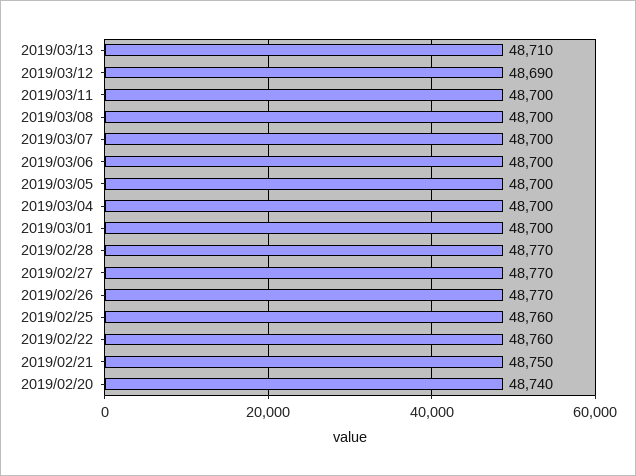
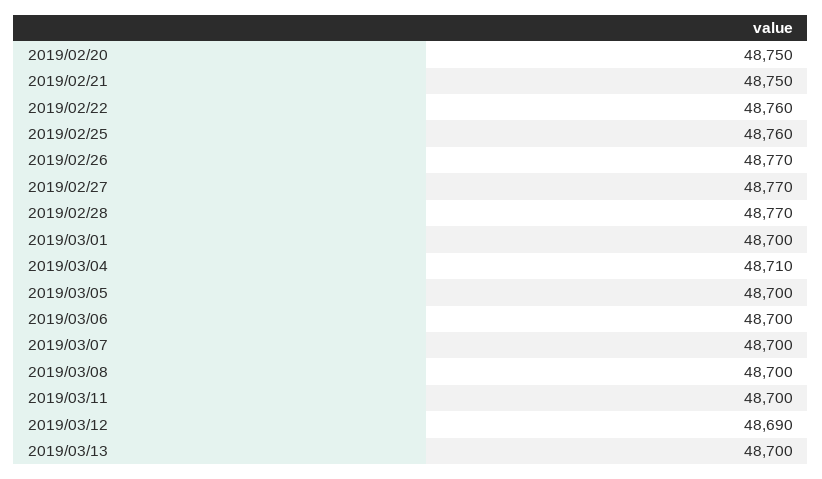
  {
-   "2019/03/13": 48710,
+   "2019/03/13": 48700,
    "2019/03/12": 48690,
    "2019/03/11": 48700,
    "2019/03/08": 48700,
    "2019/03/07": 48700,
    "2019/03/06": 48700,
    "2019/03/05": 48700,
-   "2019/03/04": 48700,
+   "2019/03/04": 48710,
    "2019/03/01": 48700,
    "2019/02/28": 48770,
    "2019/02/27": 48770,
    "2019/02/26": 48770,
    "2019/02/25": 48760,
    "2019/02/22": 48760,
    "2019/02/21": 48750,
-   "2019/02/20": 48740
+   "2019/02/20": 48750
  }

